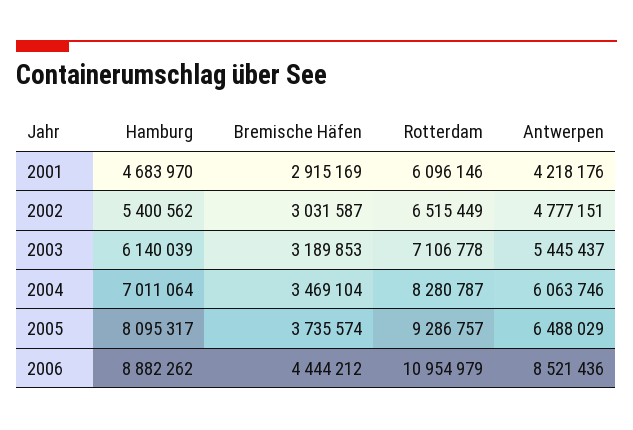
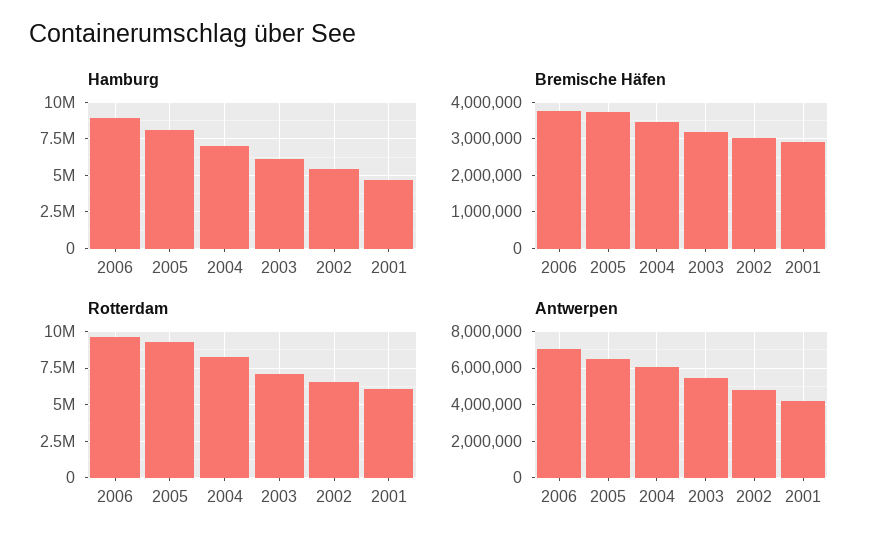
  {
    "Hamburg": {
      "2001": 4683970,
      "2002": 5400562,
      "2003": 6140039,
      "2004": 7011064,
      "2005": 8095317,
      "2006": 8882262
    },
    "Bremische Häfen": {
      "2001": 2915169,
      "2002": 3031587,
      "2003": 3189853,
      "2004": 3469104,
      "2005": 3735574,
-     "2006": 4444212
+     "2006": 3800000
    },
    "Rotterdam": {
      "2001": 6096146,
      "2002": 6515449,
      "2003": 7106778,
      "2004": 8280787,
      "2005": 9286757,
-     "2006": 10954979
+     "2006": 9500000
    },
    "Antwerpen": {
      "2001": 4218176,
      "2002": 4777151,
      "2003": 5445437,
      "2004": 6063746,
      "2005": 6488029,
-     "2006": 8521436
+     "2006": 7000000
    }
  }

